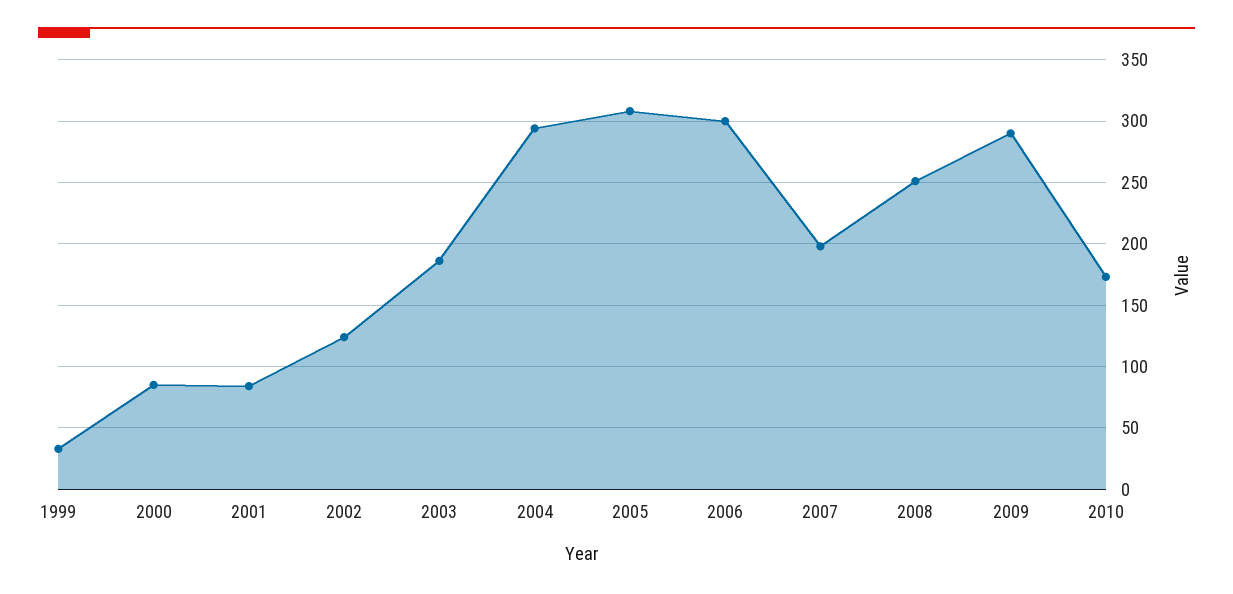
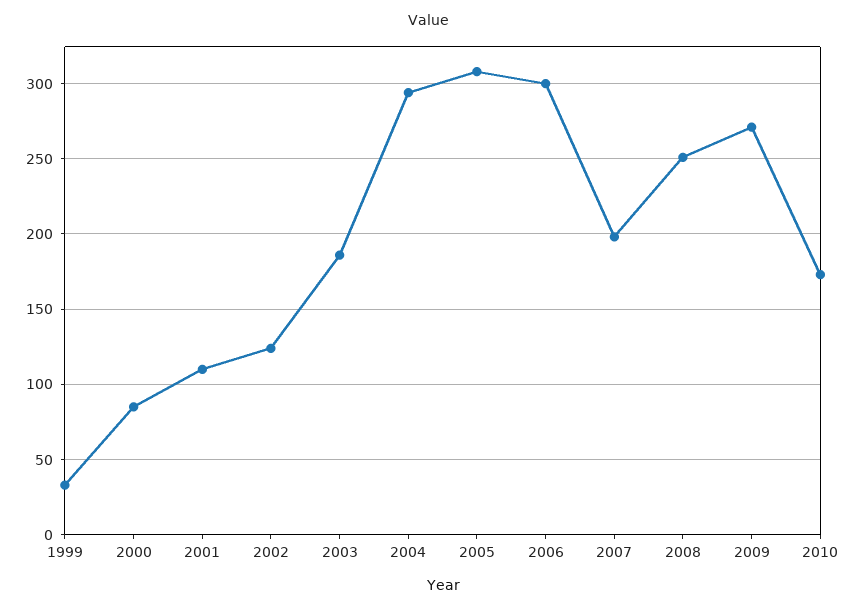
  {
    "1999": 35,
    "2000": 85,
-   "2001": 85,
+   "2001": 110,
    "2002": 125,
    "2003": 185,
    "2004": 295,
    "2005": 310,
    "2006": 300,
    "2007": 200,
    "2008": 250,
-   "2009": 290,
+   "2009": 270,
    "2010": 175
  }

